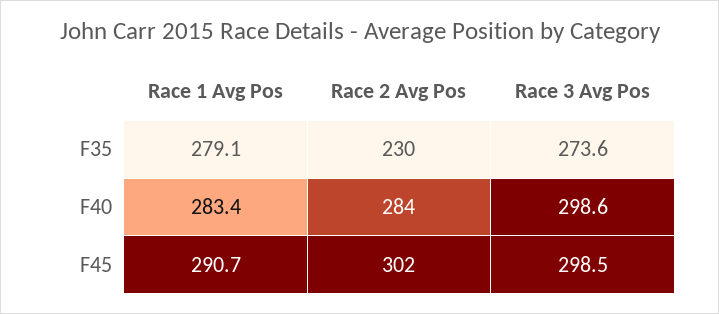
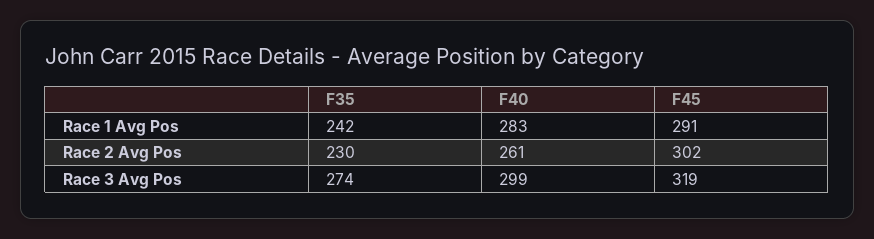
  {
    "Race 1 Avg Pos": {
-     "F35": 279.1,
+     "F35": 242,
      "F40": 283.4,
      "F45": 290.7
    },
    "Race 2 Avg Pos": {
      "F35": 230,
-     "F40": 284,
+     "F40": 261,
      "F45": 302
    },
    "Race 3 Avg Pos": {
      "F35": 273.6,
      "F40": 298.6,
-     "F45": 298.5
+     "F45": 319
    }
  }

